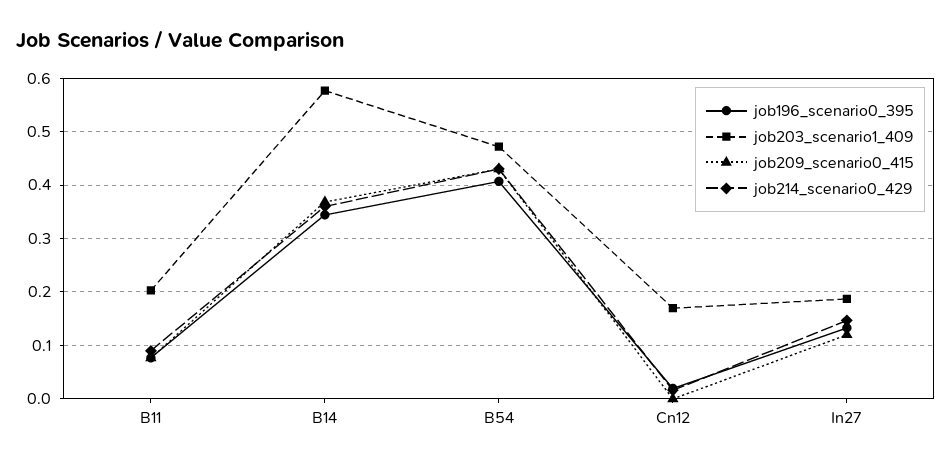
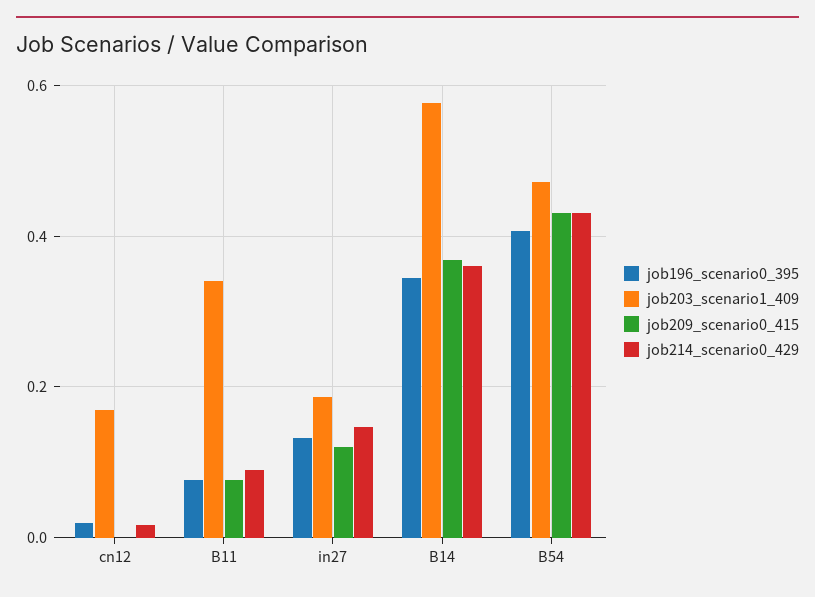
  {
    "job196_scenario0_395": {
      "B11": 0.08,
      "B14": 0.34,
      "B54": 0.4,
      "Cn12": 0.02,
      "In27": 0.14
    },
    "job203_scenario1_409": {
-     "B11": 0.2,
+     "B11": 0.34,
      "B14": 0.58,
      "B54": 0.48,
      "Cn12": 0.16,
      "In27": 0.18
    },
    "job209_scenario0_415": {
      "B11": 0.08,
      "B14": 0.36,
      "B54": 0.44,
      "Cn12": 0,
      "In27": 0.12
    },
    "job214_scenario0_429": {
      "B11": 0.08,
      "B14": 0.36,
      "B54": 0.44,
      "Cn12": 0.02,
      "In27": 0.14
    }
  }

